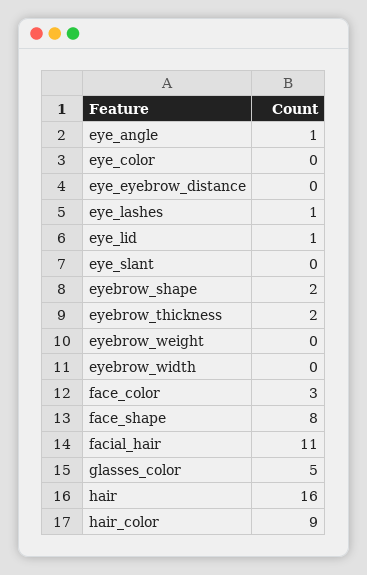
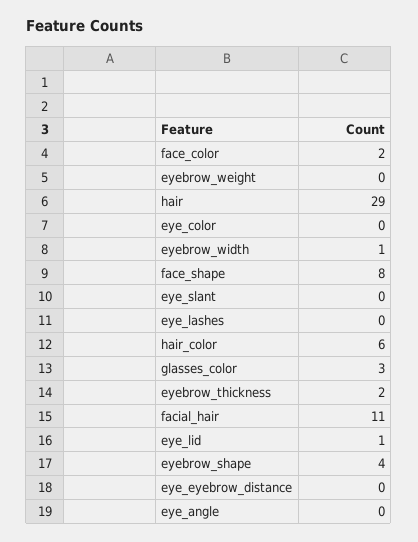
  {
-   "eye_angle": 1,
+   "eye_angle": 0,
    "eye_color": 0,
    "eye_eyebrow_distance": 0,
-   "eye_lashes": 1,
+   "eye_lashes": 0,
    "eye_lid": 1,
    "eye_slant": 0,
-   "eyebrow_shape": 2,
+   "eyebrow_shape": 4,
    "eyebrow_thickness": 2,
    "eyebrow_weight": 0,
-   "eyebrow_width": 0,
+   "eyebrow_width": 1,
-   "face_color": 3,
+   "face_color": 2,
    "face_shape": 8,
    "facial_hair": 11,
-   "glasses_color": 5,
+   "glasses_color": 3,
-   "hair": 16,
+   "hair": 29,
-   "hair_color": 9
+   "hair_color": 6
  }

